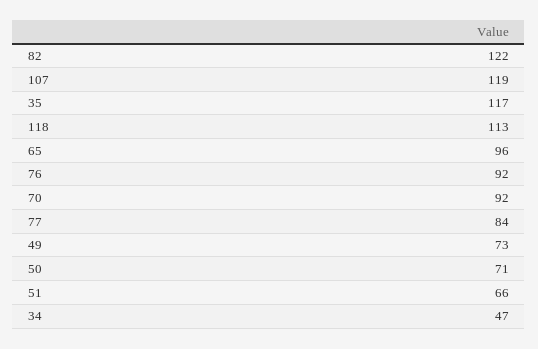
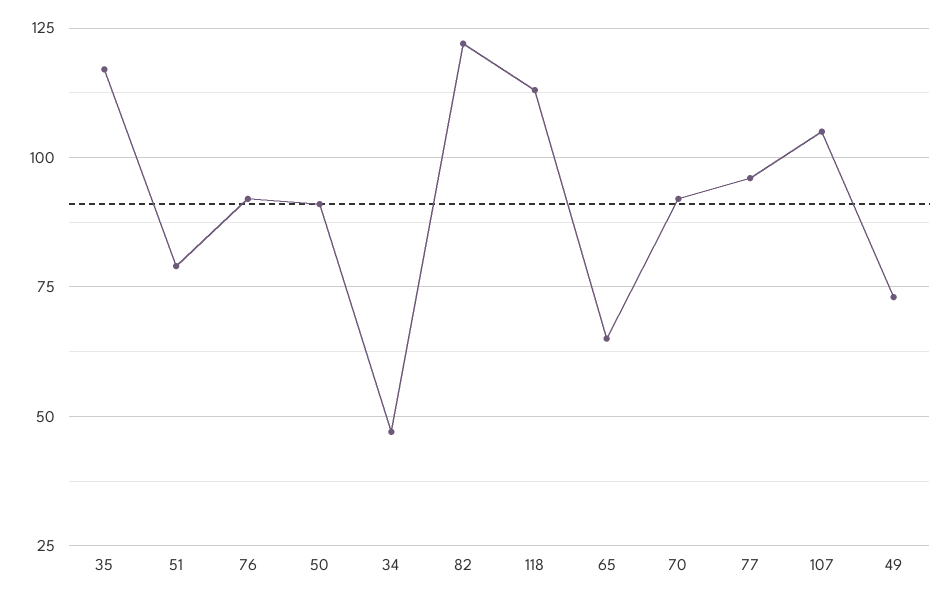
  {
    "82": 122,
-   "107": 119,
+   "107": 105,
    "35": 117,
    "118": 113,
-   "65": 96,
+   "65": 65,
    "76": 92,
    "70": 92,
-   "77": 84,
+   "77": 95,
    "49": 73,
-   "50": 71,
+   "50": 90,
-   "51": 66,
+   "51": 80,
    "34": 47
  }

